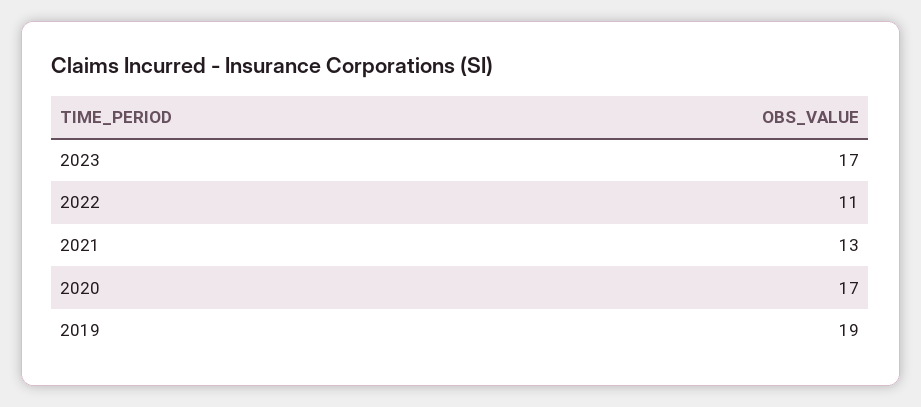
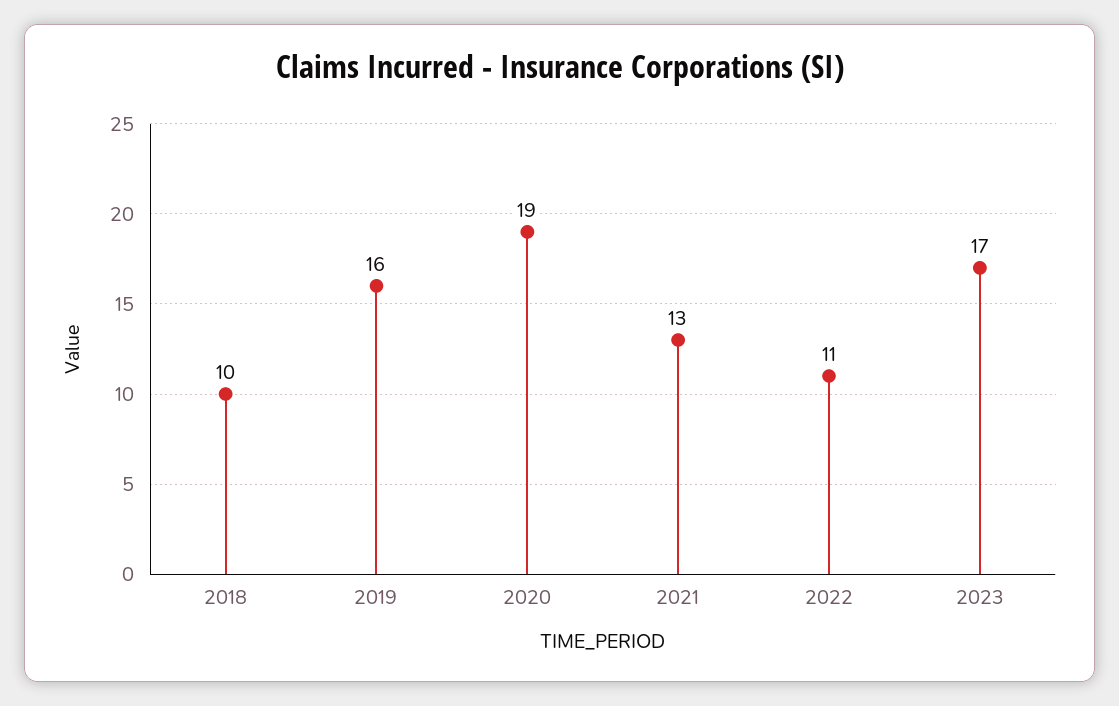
  {
    "2023": 17,
    "2022": 11,
    "2021": 13,
-   "2020": 17,
+   "2020": 19,
-   "2019": 19
+   "2019": 16,
+   "2018": 10
  }

